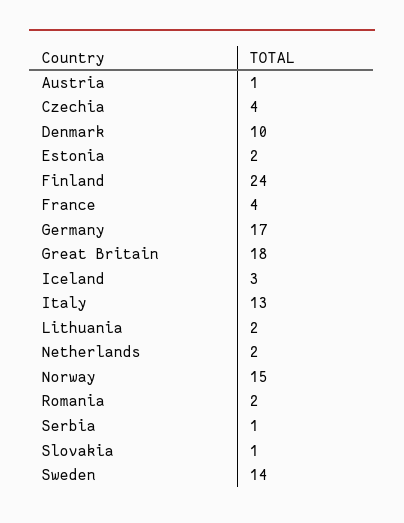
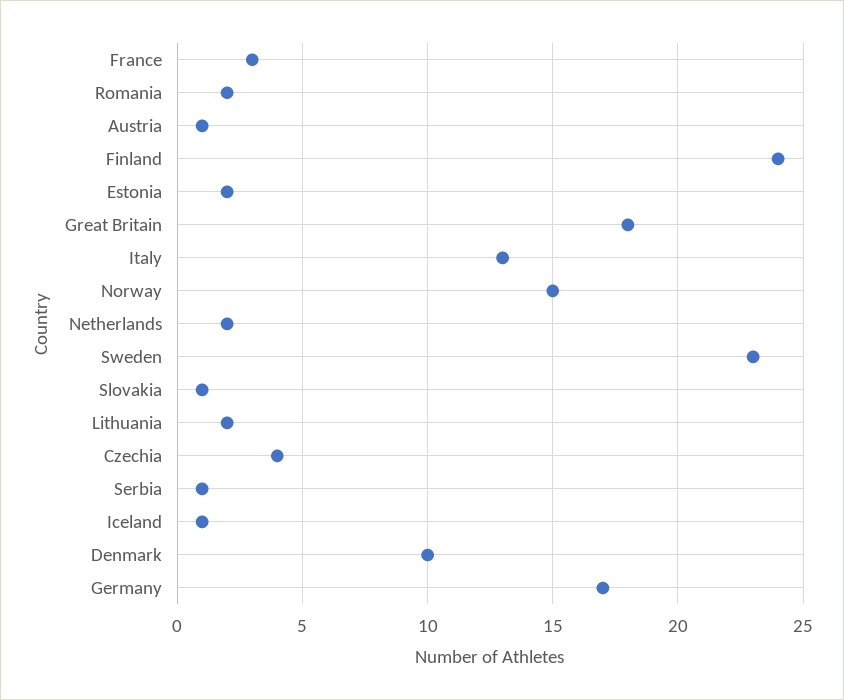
  {
    "Austria": 1,
    "Czechia": 4,
    "Denmark": 10,
    "Estonia": 2,
    "Finland": 24,
-   "France": 4,
+   "France": 3,
    "Germany": 17,
    "Great Britain": 18,
-   "Iceland": 3,
+   "Iceland": 1,
    "Italy": 13,
    "Lithuania": 2,
    "Netherlands": 2,
    "Norway": 15,
    "Romania": 2,
    "Serbia": 1,
    "Slovakia": 1,
-   "Sweden": 14
+   "Sweden": 23
  }

